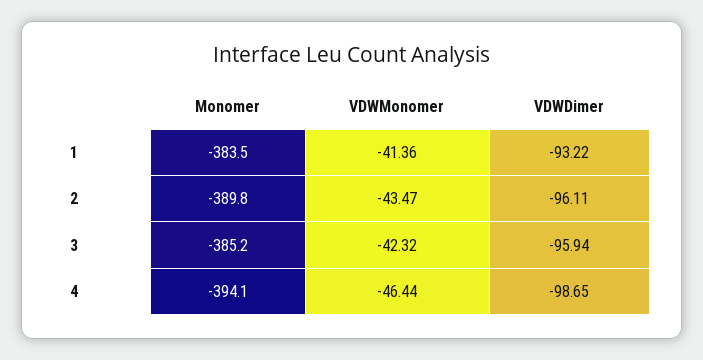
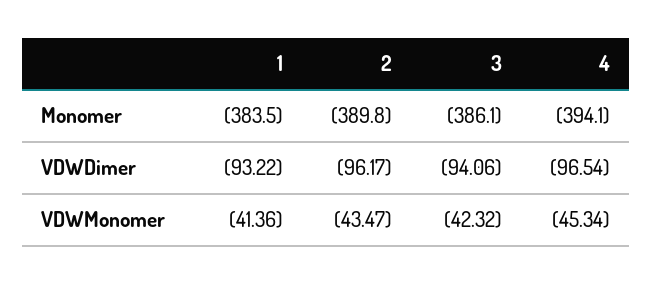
  {
    "Monomer": {
      "1": -383.5,
      "2": -389.8,
-     "3": -385.2,
+     "3": -386.1,
      "4": -394.1
    },
    "VDWMonomer": {
      "1": -41.36,
      "2": -43.47,
      "3": -42.32,
-     "4": -46.44
+     "4": -45.34
    },
    "VDWDimer": {
      "1": -93.22,
-     "2": -96.11,
+     "2": -96.17,
-     "3": -95.94,
+     "3": -94.06,
-     "4": -98.65
+     "4": -96.54
    }
  }

